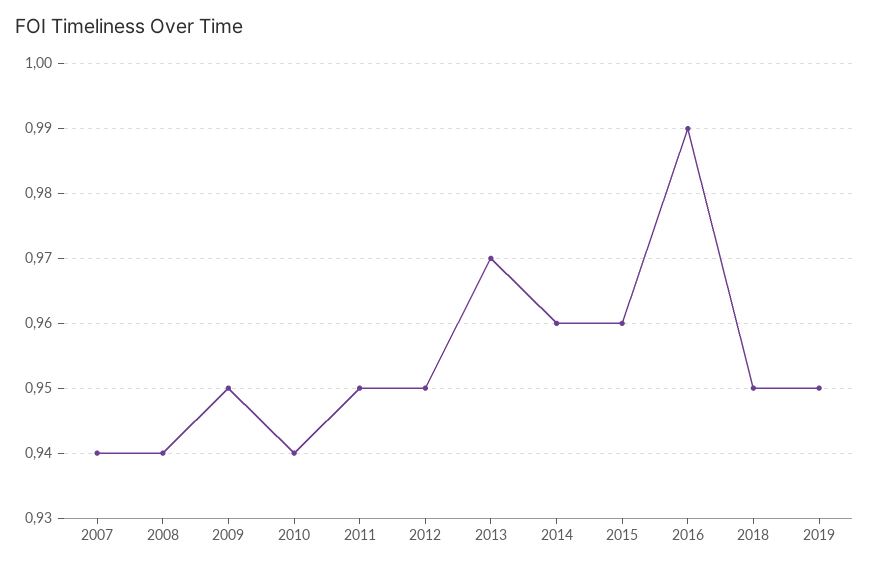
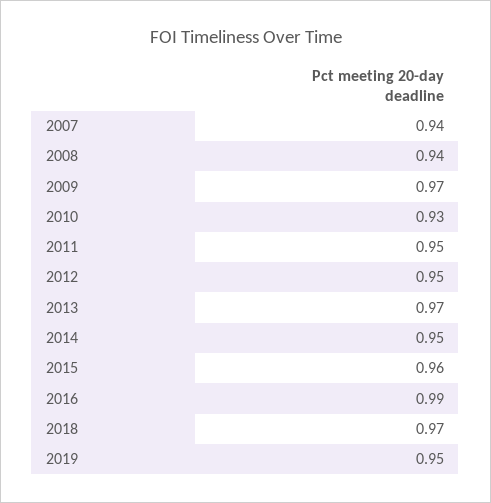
  {
    "2007": 0.94,
    "2008": 0.94,
-   "2009": 0.95,
+   "2009": 0.97,
-   "2010": 0.94,
+   "2010": 0.93,
    "2011": 0.95,
    "2012": 0.95,
    "2013": 0.97,
-   "2014": 0.96,
+   "2014": 0.95,
    "2015": 0.96,
    "2016": 0.99,
-   "2018": 0.95,
+   "2018": 0.97,
    "2019": 0.95
  }

